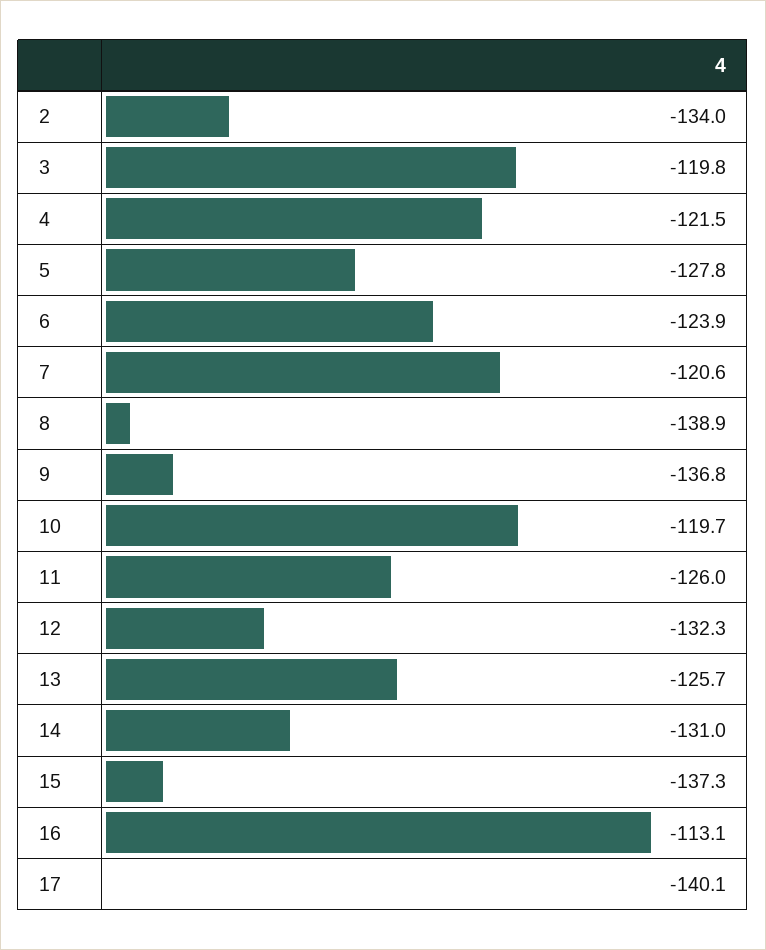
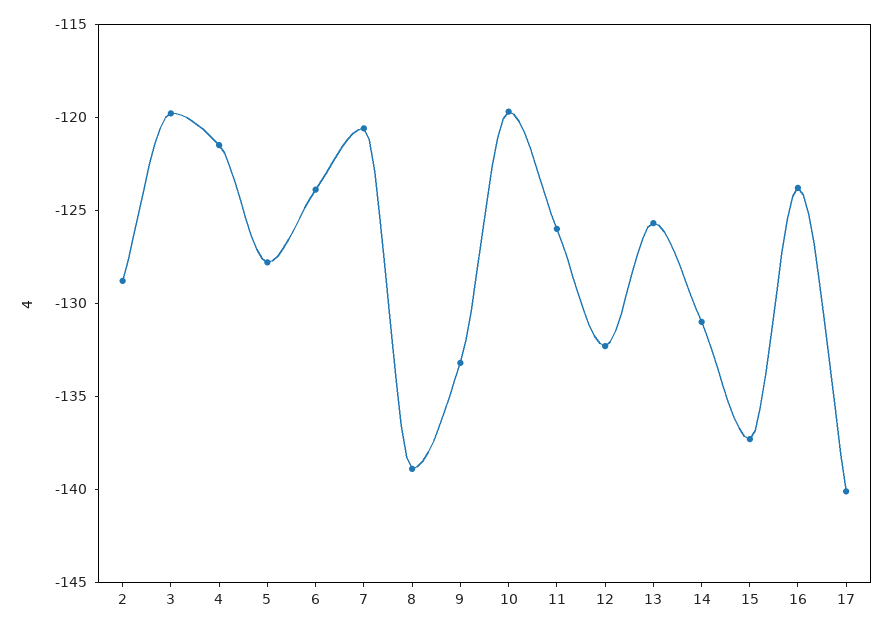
  {
-   "2": -134,
+   "2": -129,
    "3": -119.8,
    "4": -121.5,
    "5": -127.8,
    "6": -123.9,
    "7": -120.6,
    "8": -138.9,
-   "9": -136.8,
+   "9": -133,
    "10": -119.7,
    "11": -126,
    "12": -132.3,
    "13": -125.7,
    "14": -131,
    "15": -137.3,
-   "16": -113.1,
+   "16": -124,
    "17": -140.1
  }

